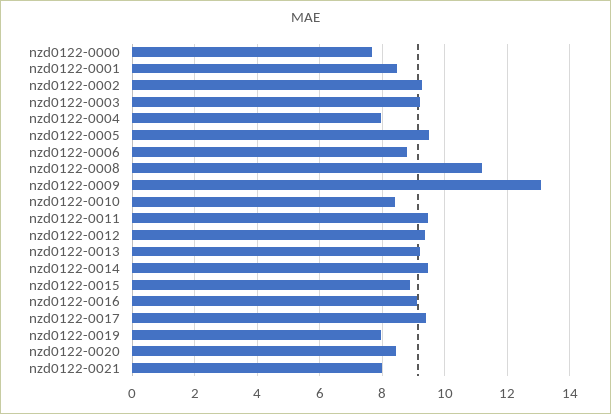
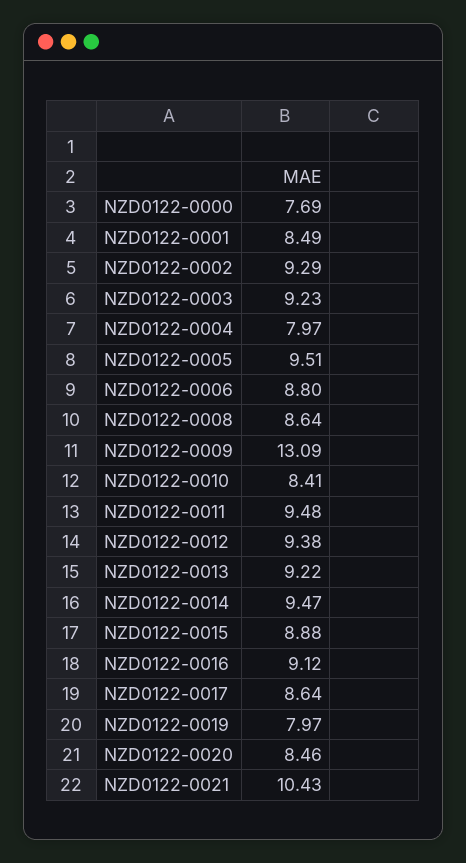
  {
    "nzd0122-0000": 7.69,
    "nzd0122-0001": 8.49,
    "nzd0122-0002": 9.29,
    "nzd0122-0003": 9.23,
    "nzd0122-0004": 7.97,
    "nzd0122-0005": 9.51,
    "nzd0122-0006": 8.8,
-   "nzd0122-0008": 11.2,
+   "nzd0122-0008": 8.64,
    "nzd0122-0009": 13.09,
    "nzd0122-0010": 8.41,
    "nzd0122-0011": 9.48,
    "nzd0122-0012": 9.38,
    "nzd0122-0013": 9.22,
    "nzd0122-0014": 9.47,
    "nzd0122-0015": 8.88,
    "nzd0122-0016": 9.12,
-   "nzd0122-0017": 9.4,
+   "nzd0122-0017": 8.64,
    "nzd0122-0019": 7.97,
    "nzd0122-0020": 8.46,
-   "nzd0122-0021": 8
+   "nzd0122-0021": 10.43
  }

